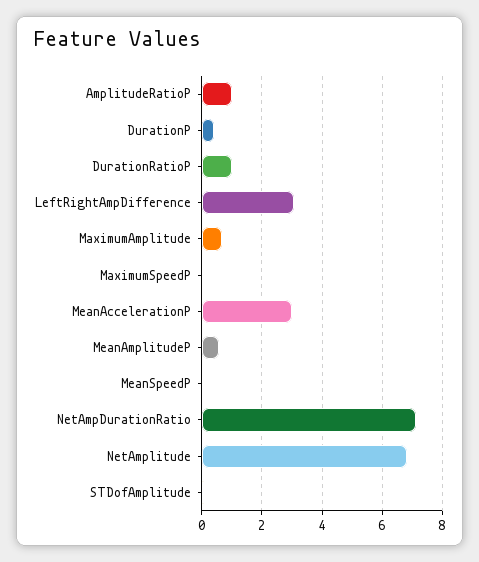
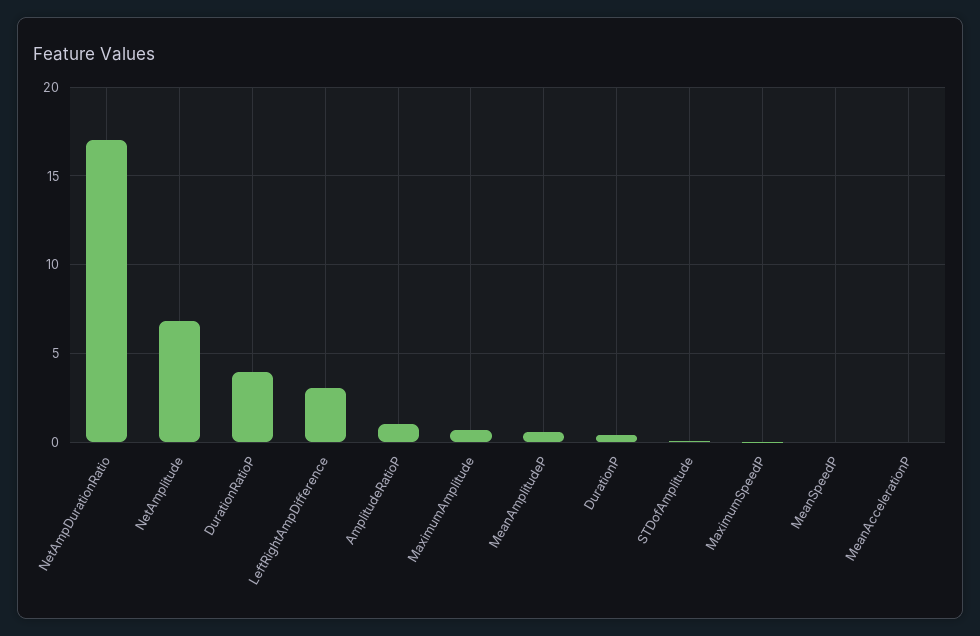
  {
    "AmplitudeRatioP": 1,
    "DurationP": 0.4,
-   "DurationRatioP": 1,
+   "DurationRatioP": 4,
    "LeftRightAmpDifference": 3,
    "MaximumAmplitude": 0.6,
    "MaximumSpeedP": 0,
-   "MeanAccelerationP": 3,
+   "MeanAccelerationP": 0,
    "MeanAmplitudeP": 0.6,
    "MeanSpeedP": 0,
-   "NetAmpDurationRatio": 7.2,
+   "NetAmpDurationRatio": 17,
    "NetAmplitude": 6.8,
    "STDofAmplitude": 0
  }

